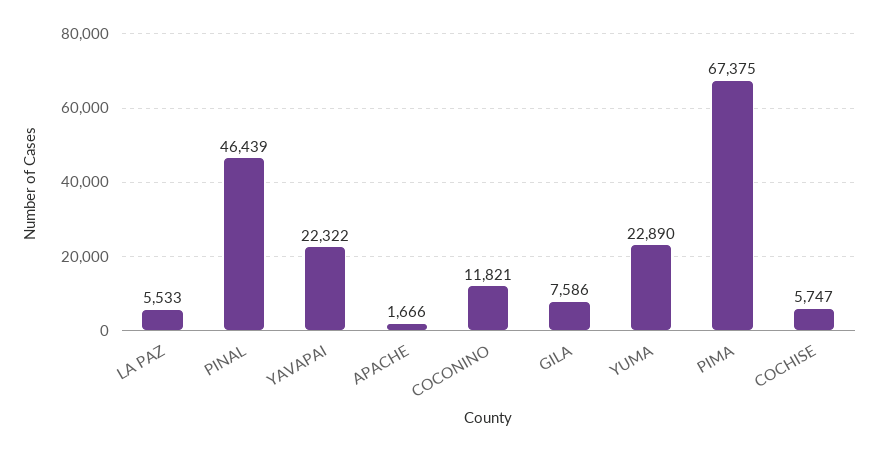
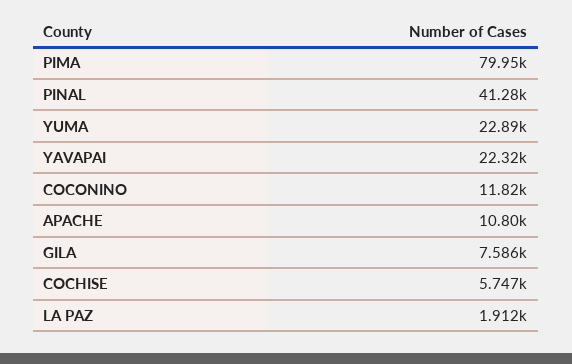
  {
-   "LA PAZ": 5533,
+   "LA PAZ": 1912,
-   "PINAL": 46439,
+   "PINAL": 41280,
    "YAVAPAI": 22322,
-   "APACHE": 1666,
+   "APACHE": 10800,
    "COCONINO": 11821,
    "GILA": 7586,
    "YUMA": 22890,
-   "PIMA": 67375,
+   "PIMA": 79950,
    "COCHISE": 5747
  }

